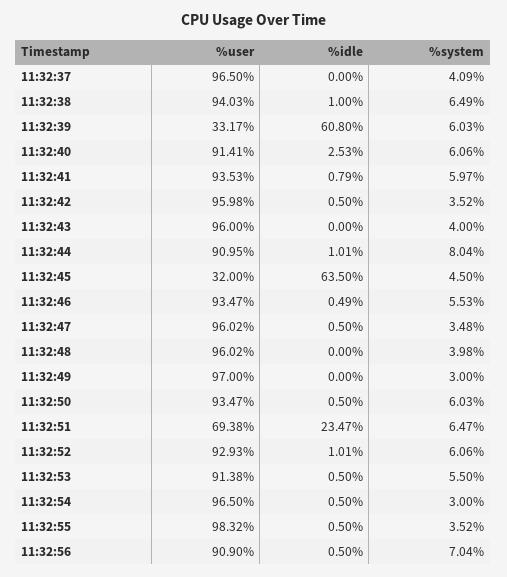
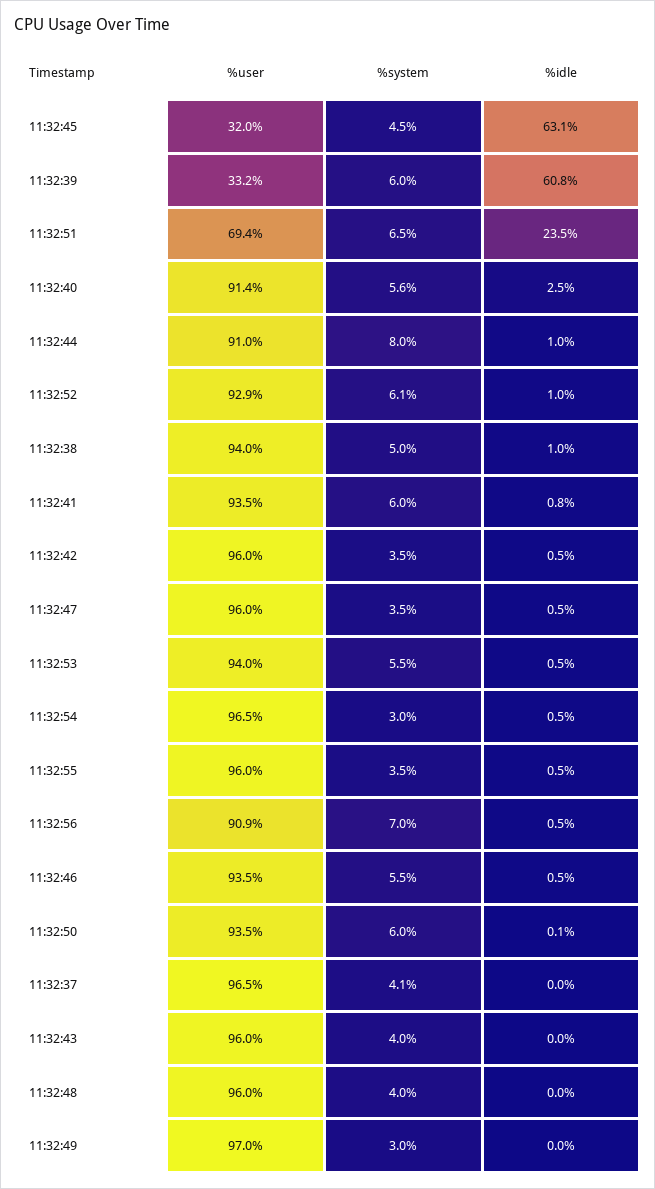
  {
    "%user": {
      "11:32:37": 96.5,
      "11:32:38": 94.03,
      "11:32:39": 33.17,
      "11:32:40": 91.41,
      "11:32:41": 93.53,
      "11:32:42": 95.98,
      "11:32:43": 96,
      "11:32:44": 90.95,
      "11:32:45": 32,
      "11:32:46": 93.47,
      "11:32:47": 96.02,
      "11:32:48": 96.02,
      "11:32:49": 97,
      "11:32:50": 93.47,
      "11:32:51": 69.38,
      "11:32:52": 92.93,
-     "11:32:53": 91.38,
+     "11:32:53": 94,
      "11:32:54": 96.5,
-     "11:32:55": 98.32,
+     "11:32:55": 96,
      "11:32:56": 90.9
    },
    "%idle": {
      "11:32:37": 0,
      "11:32:38": 1,
      "11:32:39": 60.8,
      "11:32:40": 2.53,
      "11:32:41": 0.79,
      "11:32:42": 0.5,
      "11:32:43": 0,
      "11:32:44": 1.01,
-     "11:32:45": 63.5,
+     "11:32:45": 63.1,
      "11:32:46": 0.49,
      "11:32:47": 0.5,
      "11:32:48": 0,
      "11:32:49": 0,
-     "11:32:50": 0.5,
+     "11:32:50": 0.1,
      "11:32:51": 23.47,
      "11:32:52": 1.01,
      "11:32:53": 0.5,
      "11:32:54": 0.5,
      "11:32:55": 0.5,
      "11:32:56": 0.5
    },
    "%system": {
      "11:32:37": 4.09,
-     "11:32:38": 6.49,
+     "11:32:38": 5,
      "11:32:39": 6.03,
-     "11:32:40": 6.06,
+     "11:32:40": 5.6,
      "11:32:41": 5.97,
      "11:32:42": 3.52,
      "11:32:43": 4,
      "11:32:44": 8.04,
      "11:32:45": 4.5,
      "11:32:46": 5.53,
      "11:32:47": 3.48,
      "11:32:48": 3.98,
      "11:32:49": 3,
      "11:32:50": 6.03,
      "11:32:51": 6.47,
      "11:32:52": 6.06,
      "11:32:53": 5.5,
      "11:32:54": 3,
      "11:32:55": 3.52,
      "11:32:56": 7.04
    }
  }

